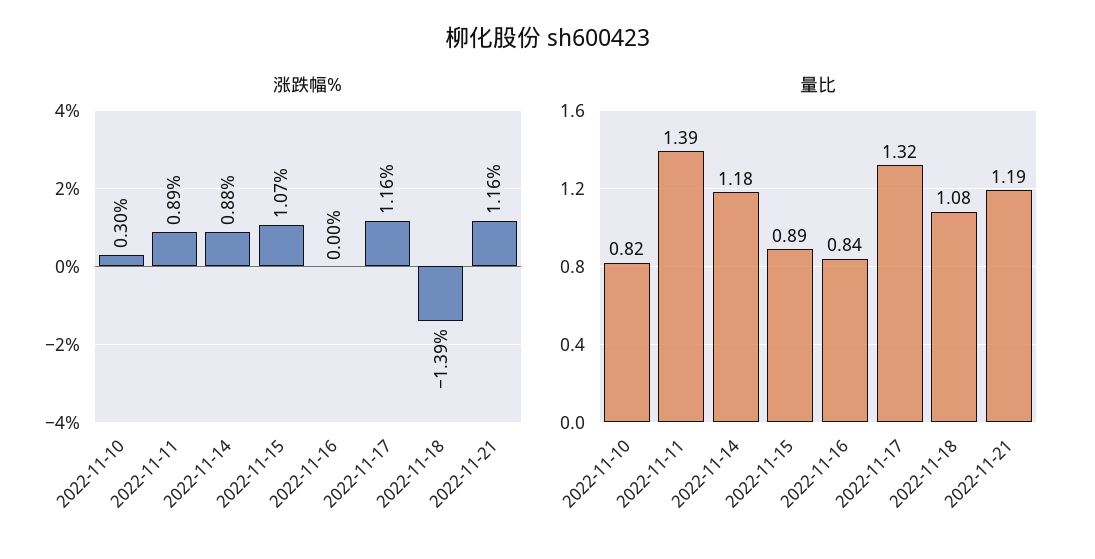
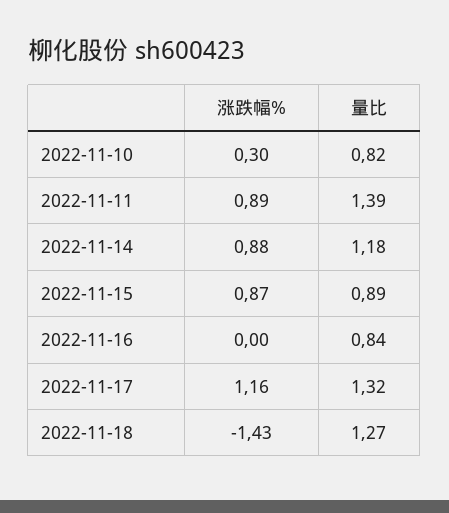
  {
    "涨跌幅%": {
      "2022-11-10": 0.3,
      "2022-11-11": 0.89,
      "2022-11-14": 0.88,
-     "2022-11-15": 1.07,
+     "2022-11-15": 0.87,
      "2022-11-16": 0,
      "2022-11-17": 1.16,
-     "2022-11-18": -1.39,
+     "2022-11-18": -1.43
-     "2022-11-21": 1.16
    },
    "量比": {
      "2022-11-10": 0.82,
      "2022-11-11": 1.39,
      "2022-11-14": 1.18,
      "2022-11-15": 0.89,
      "2022-11-16": 0.84,
      "2022-11-17": 1.32,
-     "2022-11-18": 1.08,
+     "2022-11-18": 1.27
-     "2022-11-21": 1.19
    }
  }

